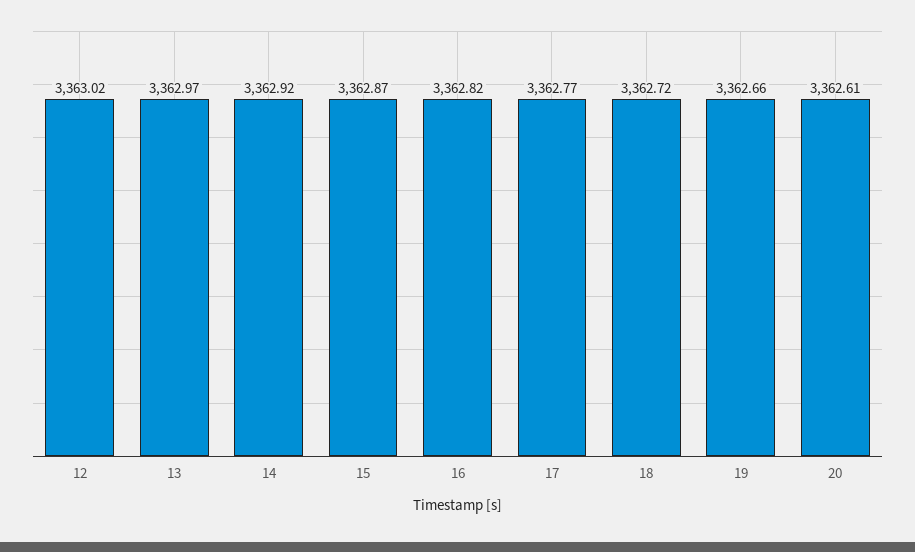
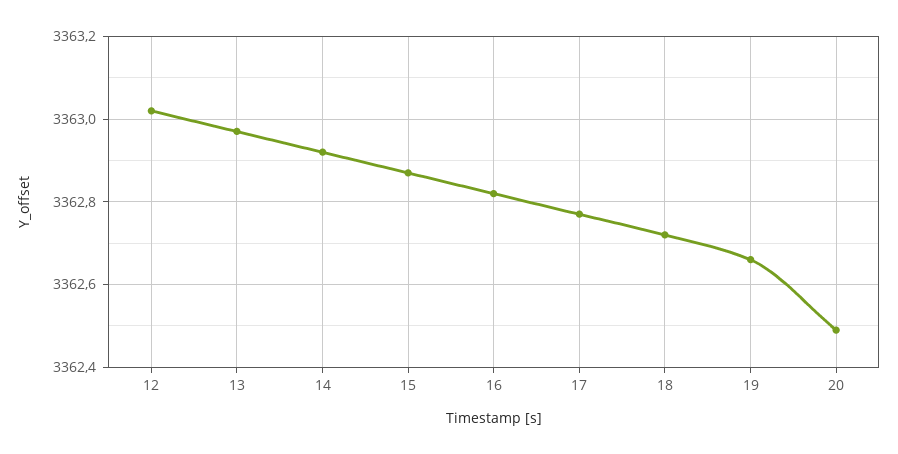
  {
    "12": 3363.02,
    "13": 3362.97,
    "14": 3362.92,
    "15": 3362.87,
    "16": 3362.82,
    "17": 3362.77,
    "18": 3362.72,
    "19": 3362.66,
-   "20": 3362.61
+   "20": 3362.5
  }

